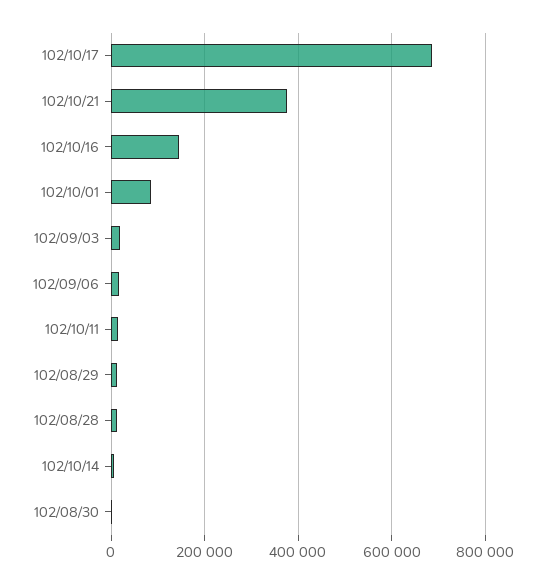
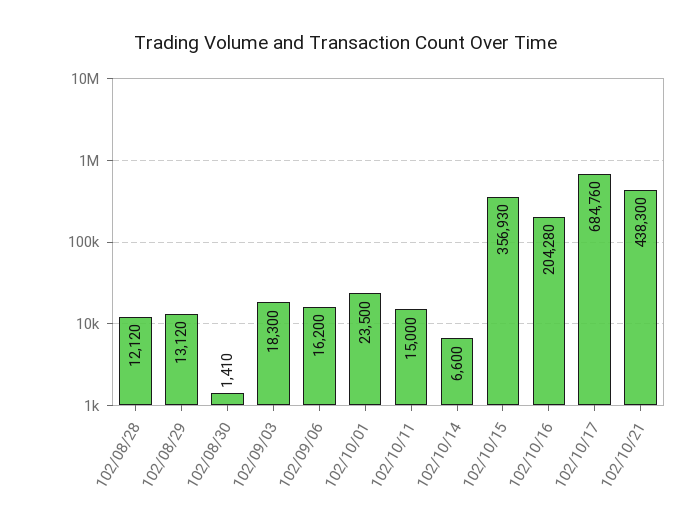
  {
    "102/10/17": 684760,
-   "102/10/21": 380000,
+   "102/10/21": 438300,
-   "102/10/16": 140000,
+   "102/10/16": 204280,
-   "102/10/01": 80000,
+   "102/10/01": 23500,
    "102/09/03": 18300,
    "102/09/06": 16200,
    "102/10/11": 15000,
    "102/08/29": 13120,
    "102/08/28": 12120,
    "102/10/14": 6600,
-   "102/08/30": 1410
+   "102/08/30": 1410,
+   "102/10/15": 356930
  }

